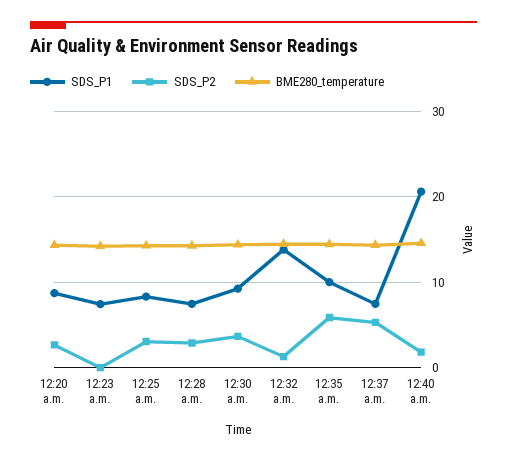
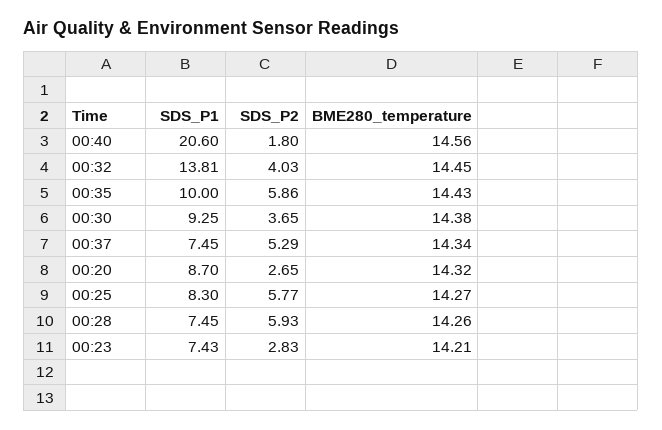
  {
    "SDS_P1": {
      "12:20 a.m.": 8.7,
      "12:23 a.m.": 7.43,
      "12:25 a.m.": 8.3,
      "12:28 a.m.": 7.45,
      "12:30 a.m.": 9.25,
      "12:32 a.m.": 13.81,
      "12:35 a.m.": 10,
      "12:37 a.m.": 7.45,
      "12:40 a.m.": 20.6
    },
    "SDS_P2": {
      "12:20 a.m.": 2.65,
-     "12:23 a.m.": 0,
+     "12:23 a.m.": 2.83,
-     "12:25 a.m.": 3,
+     "12:25 a.m.": 5.77,
-     "12:28 a.m.": 3,
+     "12:28 a.m.": 5.93,
      "12:30 a.m.": 3.65,
-     "12:32 a.m.": 1,
+     "12:32 a.m.": 4.03,
      "12:35 a.m.": 5.86,
      "12:37 a.m.": 5.29,
      "12:40 a.m.": 1.8
    },
    "BME280_temperature": {
      "12:20 a.m.": 14.32,
      "12:23 a.m.": 14.21,
      "12:25 a.m.": 14.27,
      "12:28 a.m.": 14.26,
      "12:30 a.m.": 14.38,
      "12:32 a.m.": 14.45,
      "12:35 a.m.": 14.43,
      "12:37 a.m.": 14.34,
      "12:40 a.m.": 14.56
    }
  }

